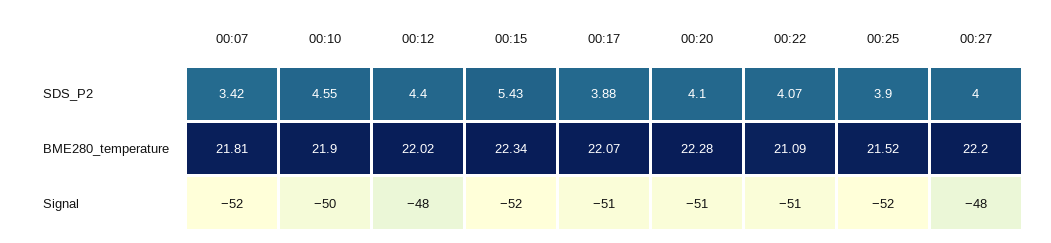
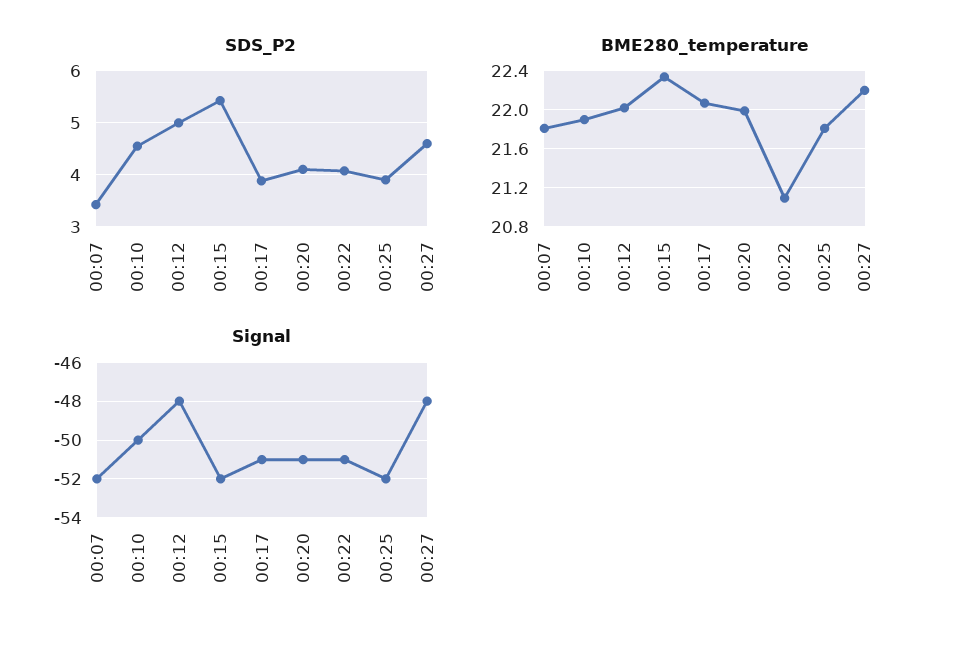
  {
    "SDS_P2": {
      "00:07": 3.42,
      "00:10": 4.55,
-     "00:12": 4.4,
+     "00:12": 5,
      "00:15": 5.43,
      "00:17": 3.88,
      "00:20": 4.1,
      "00:22": 4.07,
      "00:25": 3.9,
-     "00:27": 4
+     "00:27": 4.6
    },
    "BME280_temperature": {
      "00:07": 21.81,
      "00:10": 21.9,
      "00:12": 22.02,
      "00:15": 22.34,
      "00:17": 22.07,
-     "00:20": 22.28,
+     "00:20": 22,
      "00:22": 21.09,
-     "00:25": 21.52,
+     "00:25": 21.8,
      "00:27": 22.2
    },
    "Signal": {
      "00:07": -52,
      "00:10": -50,
      "00:12": -48,
      "00:15": -52,
      "00:17": -51,
      "00:20": -51,
      "00:22": -51,
      "00:25": -52,
      "00:27": -48
    }
  }

